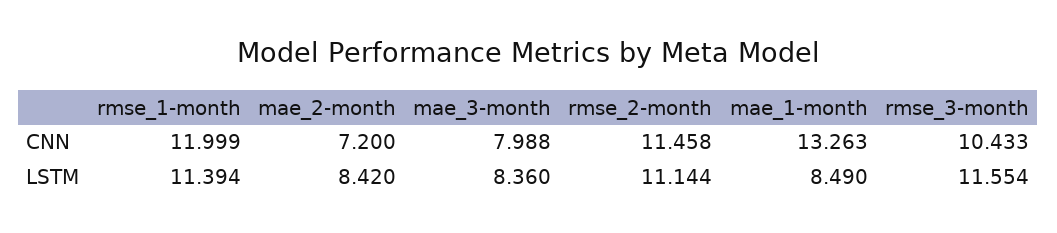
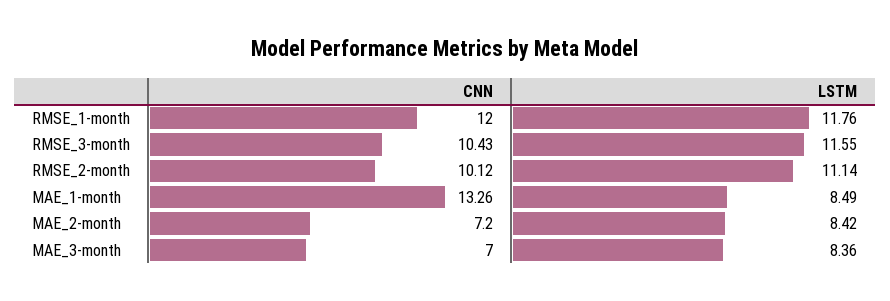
  {
    "rmse_1-month": {
      "CNN": 11.999,
-     "LSTM": 11.394
+     "LSTM": 11.76
    },
    "mae_2-month": {
      "CNN": 7.2,
      "LSTM": 8.42
    },
    "mae_3-month": {
-     "CNN": 7.988,
+     "CNN": 7,
      "LSTM": 8.36
    },
    "rmse_2-month": {
-     "CNN": 11.458,
+     "CNN": 10.12,
      "LSTM": 11.144
    },
    "mae_1-month": {
      "CNN": 13.263,
      "LSTM": 8.49
    },
    "rmse_3-month": {
      "CNN": 10.433,
      "LSTM": 11.554
    }
  }

